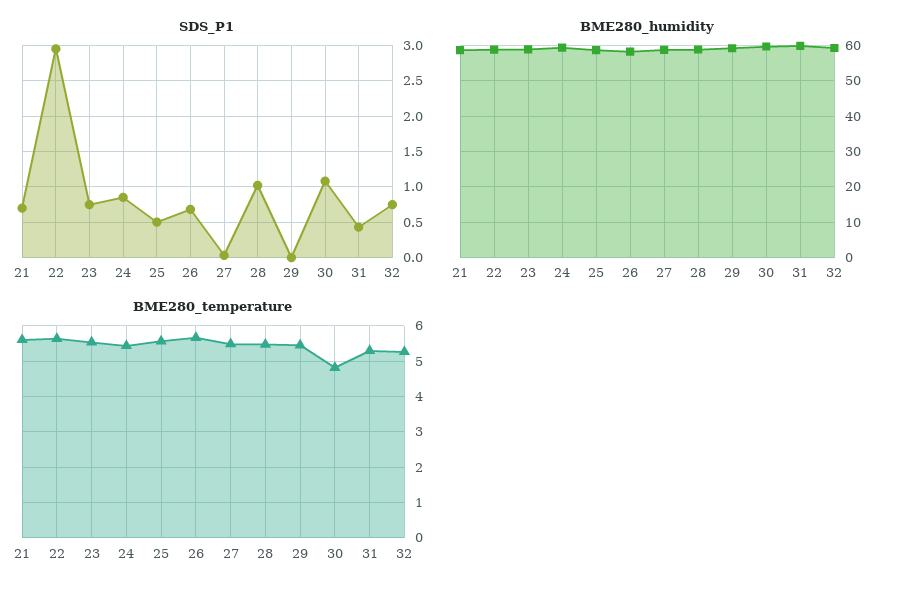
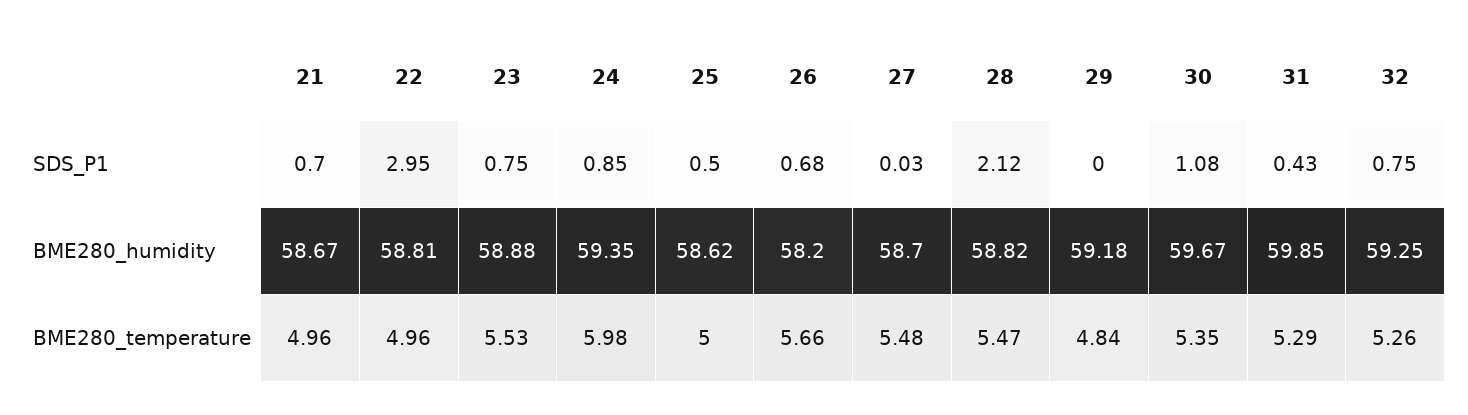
  {
    "SDS_P1": {
      "21": 0.7,
      "22": 2.95,
      "23": 0.75,
      "24": 0.85,
      "25": 0.5,
      "26": 0.68,
      "27": 0.03,
-     "28": 1,
+     "28": 2.12,
      "29": 0,
      "30": 1.08,
      "31": 0.43,
      "32": 0.75
    },
    "BME280_humidity": {
      "21": 58.67,
      "22": 58.81,
      "23": 58.88,
      "24": 59.35,
      "25": 58.62,
      "26": 58.2,
      "27": 58.7,
      "28": 58.82,
      "29": 59.18,
      "30": 59.67,
      "31": 59.85,
      "32": 59.25
    },
    "BME280_temperature": {
-     "21": 5.6,
+     "21": 4.96,
-     "22": 5.6,
+     "22": 4.96,
      "23": 5.53,
-     "24": 5.4,
+     "24": 5.98,
-     "25": 5.6,
+     "25": 5,
      "26": 5.66,
      "27": 5.48,
      "28": 5.47,
-     "29": 5.4,
+     "29": 4.84,
-     "30": 4.8,
+     "30": 5.35,
      "31": 5.29,
      "32": 5.26
    }
  }

